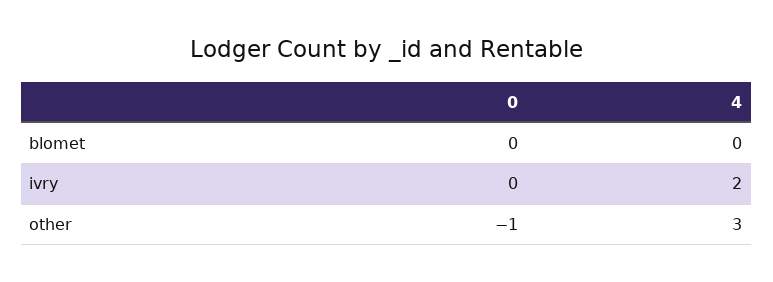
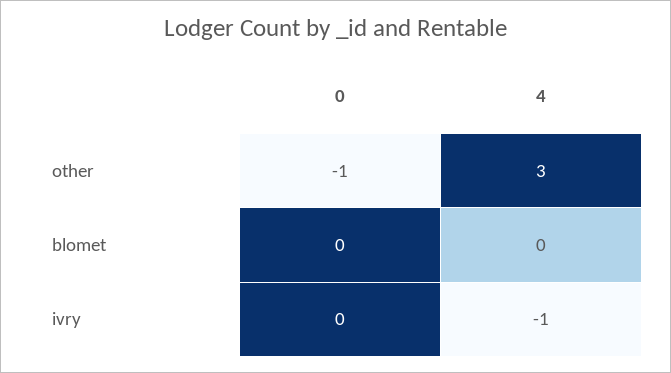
  {
    "0": {
      "blomet": 0,
      "ivry": 0,
      "other": -1
    },
    "4": {
      "blomet": 0,
-     "ivry": 2,
+     "ivry": -1,
      "other": 3
    }
  }

